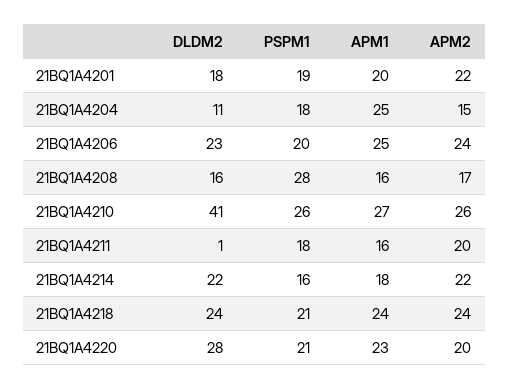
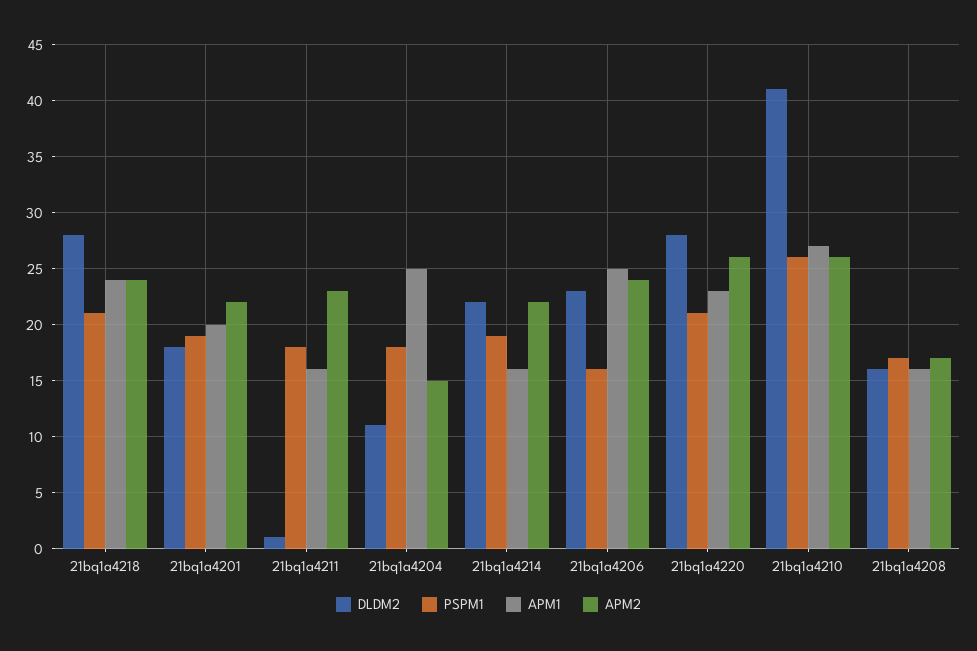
  {
    "DLDM2": {
      "21BQ1A4201": 18,
      "21BQ1A4204": 11,
      "21BQ1A4206": 23,
      "21BQ1A4208": 16,
      "21BQ1A4210": 41,
      "21BQ1A4211": 1,
      "21BQ1A4214": 22,
-     "21BQ1A4218": 24,
+     "21BQ1A4218": 28,
      "21BQ1A4220": 28
    },
    "PSPM1": {
      "21BQ1A4201": 19,
      "21BQ1A4204": 18,
-     "21BQ1A4206": 20,
+     "21BQ1A4206": 16,
-     "21BQ1A4208": 28,
+     "21BQ1A4208": 17,
      "21BQ1A4210": 26,
      "21BQ1A4211": 18,
-     "21BQ1A4214": 16,
+     "21BQ1A4214": 19,
      "21BQ1A4218": 21,
      "21BQ1A4220": 21
    },
    "APM1": {
      "21BQ1A4201": 20,
      "21BQ1A4204": 25,
      "21BQ1A4206": 25,
      "21BQ1A4208": 16,
      "21BQ1A4210": 27,
      "21BQ1A4211": 16,
-     "21BQ1A4214": 18,
+     "21BQ1A4214": 16,
      "21BQ1A4218": 24,
      "21BQ1A4220": 23
    },
    "APM2": {
      "21BQ1A4201": 22,
      "21BQ1A4204": 15,
      "21BQ1A4206": 24,
      "21BQ1A4208": 17,
      "21BQ1A4210": 26,
-     "21BQ1A4211": 20,
+     "21BQ1A4211": 23,
      "21BQ1A4214": 22,
      "21BQ1A4218": 24,
-     "21BQ1A4220": 20
+     "21BQ1A4220": 26
    }
  }

